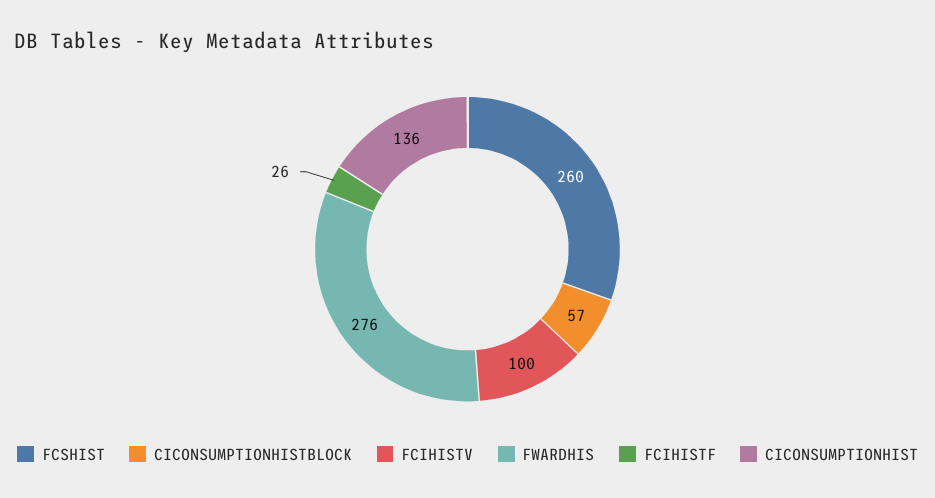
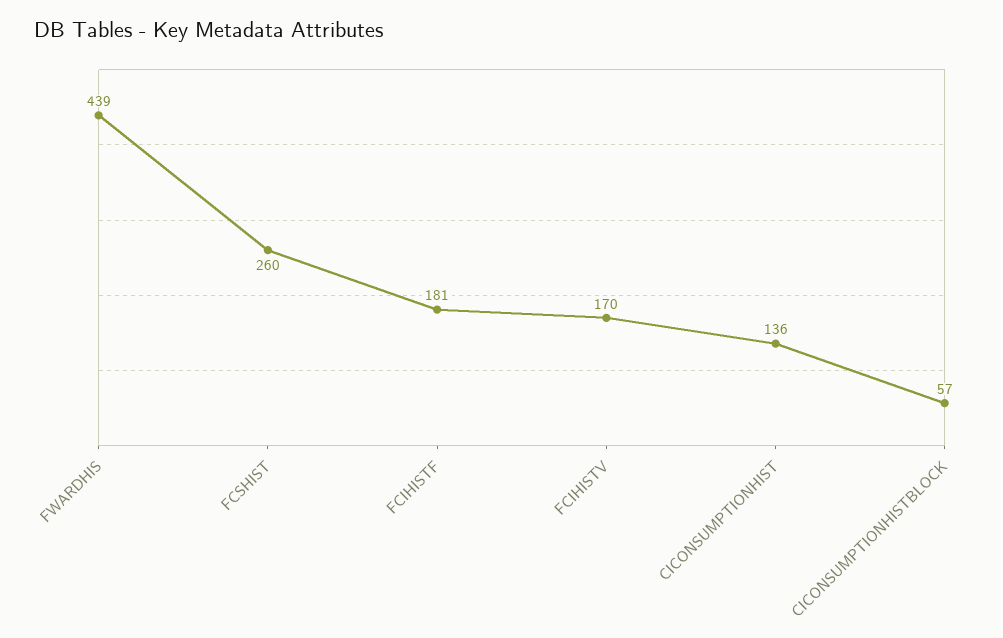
  {
    "FCSHIST": 260,
    "CICONSUMPTIONHISTBLOCK": 57,
-   "FCIHISTV": 100,
+   "FCIHISTV": 170,
-   "FWARDHIS": 276,
+   "FWARDHIS": 439,
-   "FCIHISTF": 26,
+   "FCIHISTF": 181,
    "CICONSUMPTIONHIST": 136
  }

